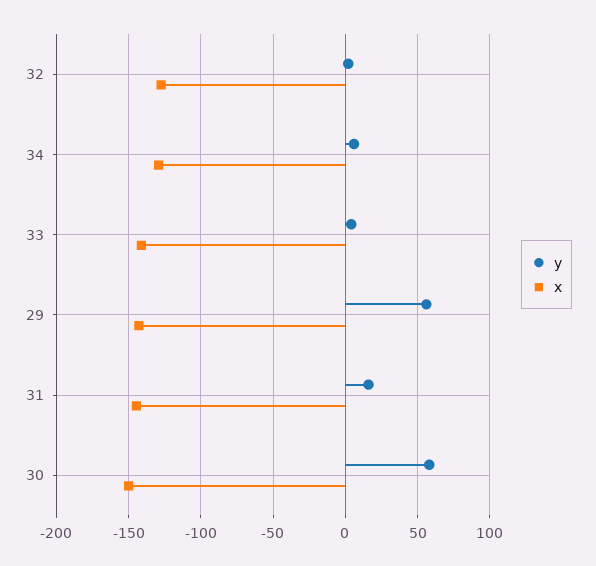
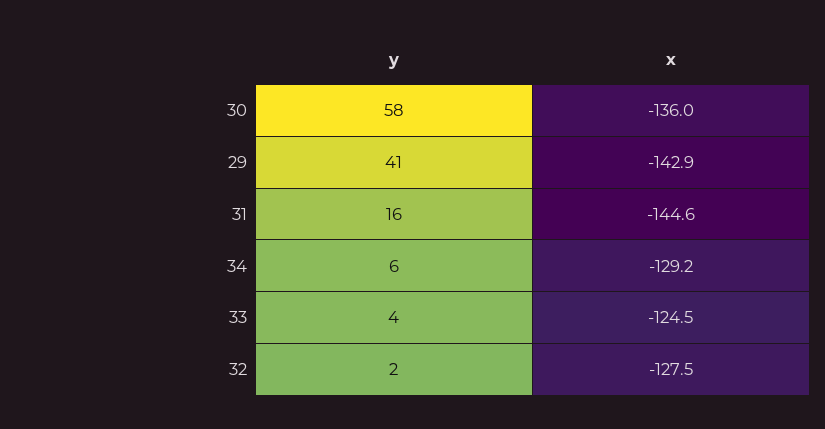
  {
    "y": {
      "32": 2,
      "34": 6,
      "33": 4,
-     "29": 55,
+     "29": 41,
      "31": 16,
      "30": 58
    },
    "x": {
      "32": -127.5,
      "34": -129.2,
-     "33": -140,
+     "33": -124.5,
      "29": -142.9,
      "31": -144.6,
-     "30": -150
+     "30": -136
    }
  }

